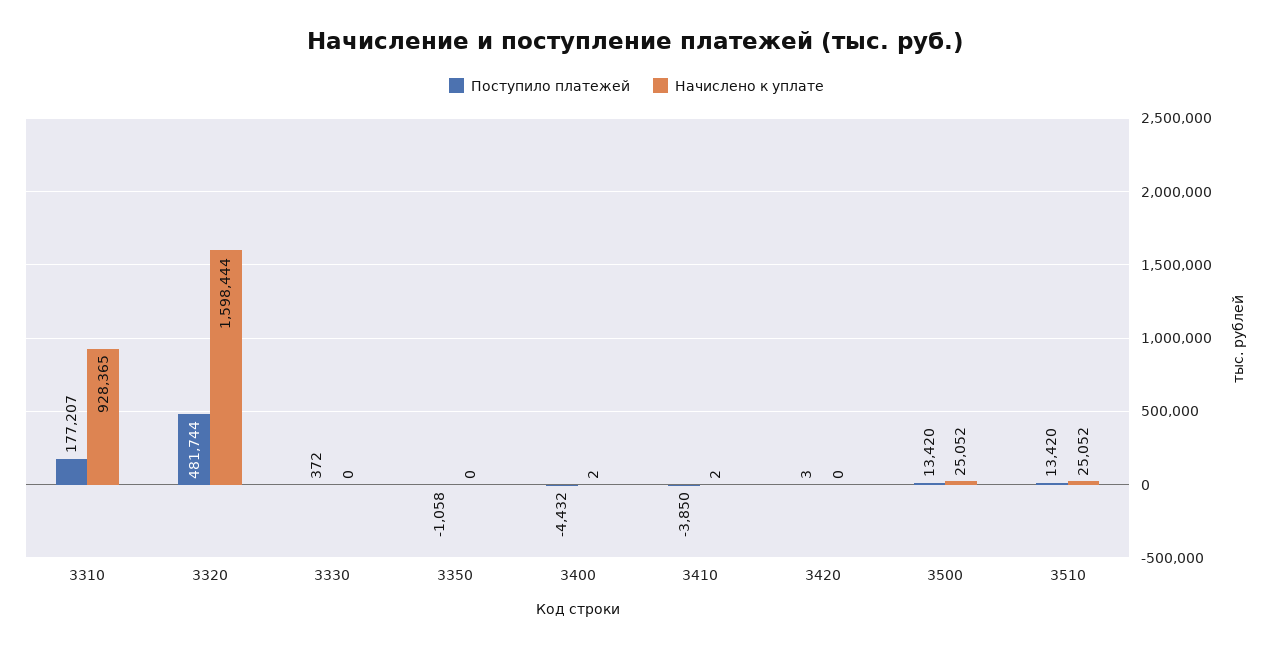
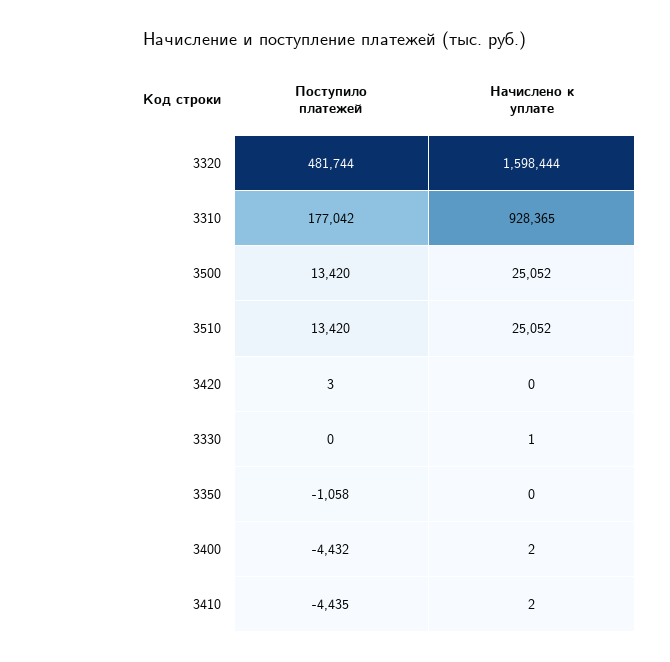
  {
    "Поступило платежей": {
-     "3310": 177207,
+     "3310": 177042,
      "3320": 481744,
-     "3330": 372,
+     "3330": 0,
      "3350": -1058,
      "3400": -4432,
-     "3410": -3850,
+     "3410": -4435,
      "3420": 3,
      "3500": 13420,
      "3510": 13420
    },
    "Начислено к уплате": {
      "3310": 928365,
      "3320": 1598444,
-     "3330": 0,
+     "3330": 1,
      "3350": 0,
      "3400": 2,
      "3410": 2,
      "3420": 0,
      "3500": 25052,
      "3510": 25052
    }
  }

